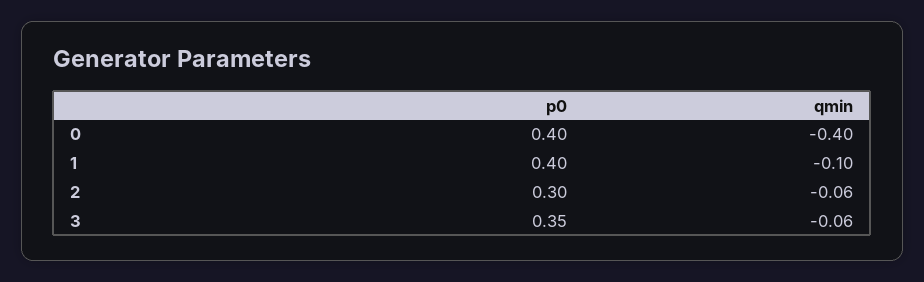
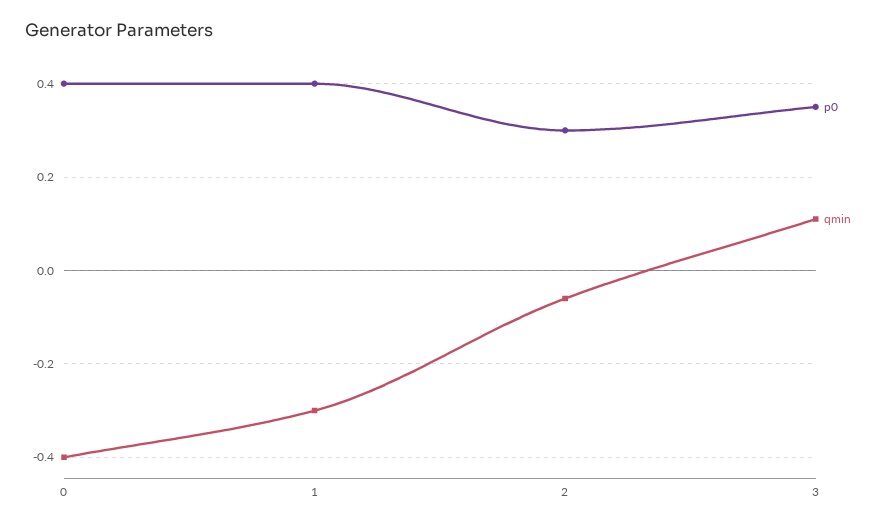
  {
    "p0": {
      "0": 0.4,
      "1": 0.4,
      "2": 0.3,
      "3": 0.35
    },
    "qmin": {
      "0": -0.4,
-     "1": -0.1,
+     "1": -0.3,
      "2": -0.06,
-     "3": -0.06
+     "3": 0.1
    }
  }

